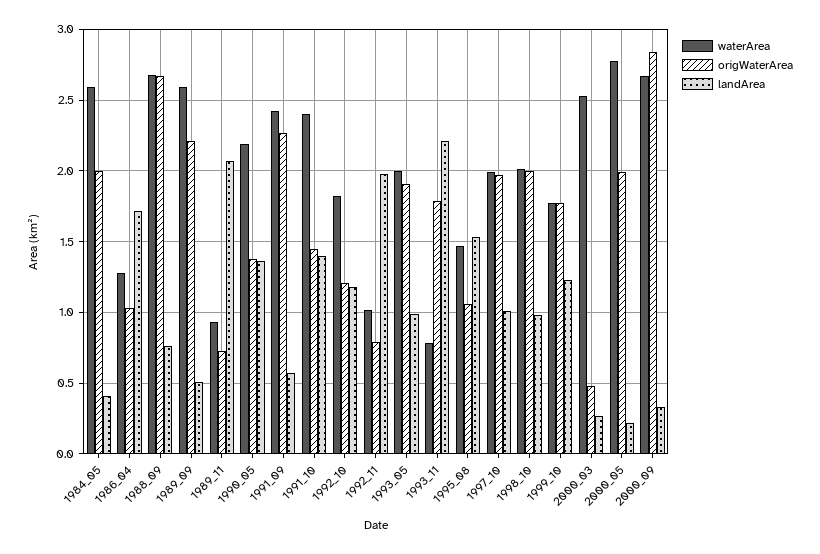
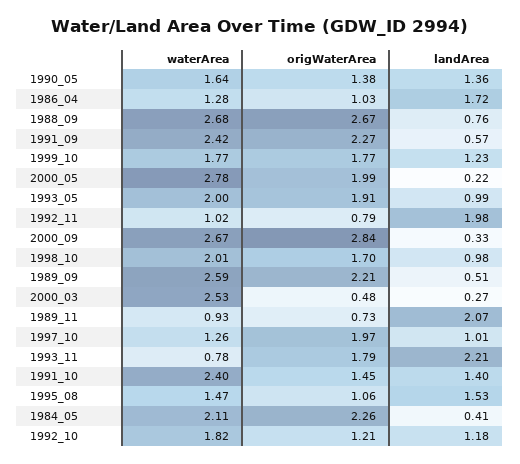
  {
    "waterArea": {
-     "1984_05": 2.6,
+     "1984_05": 2.11,
      "1986_04": 1.28,
      "1988_09": 2.68,
      "1989_09": 2.59,
      "1989_11": 0.93,
-     "1990_05": 2.2,
+     "1990_05": 1.64,
      "1991_09": 2.42,
      "1991_10": 2.4,
      "1992_10": 1.82,
      "1992_11": 1.02,
      "1993_05": 2,
      "1993_11": 0.78,
      "1995_08": 1.47,
-     "1997_10": 2,
+     "1997_10": 1.26,
      "1998_10": 2.01,
      "1999_10": 1.77,
      "2000_03": 2.53,
      "2000_05": 2.78,
      "2000_09": 2.67
    },
    "origWaterArea": {
-     "1984_05": 2,
+     "1984_05": 2.26,
      "1986_04": 1.03,
      "1988_09": 2.67,
      "1989_09": 2.21,
      "1989_11": 0.73,
      "1990_05": 1.38,
      "1991_09": 2.27,
      "1991_10": 1.45,
      "1992_10": 1.21,
      "1992_11": 0.79,
      "1993_05": 1.91,
      "1993_11": 1.79,
      "1995_08": 1.06,
      "1997_10": 1.97,
-     "1998_10": 2,
+     "1998_10": 1.7,
      "1999_10": 1.77,
      "2000_03": 0.48,
      "2000_05": 1.99,
      "2000_09": 2.84
    },
    "landArea": {
      "1984_05": 0.41,
      "1986_04": 1.72,
      "1988_09": 0.76,
      "1989_09": 0.51,
      "1989_11": 2.07,
      "1990_05": 1.36,
      "1991_09": 0.57,
      "1991_10": 1.4,
      "1992_10": 1.18,
      "1992_11": 1.98,
      "1993_05": 0.99,
      "1993_11": 2.21,
      "1995_08": 1.53,
      "1997_10": 1.01,
      "1998_10": 0.98,
      "1999_10": 1.23,
      "2000_03": 0.27,
      "2000_05": 0.22,
      "2000_09": 0.33
    }
  }

